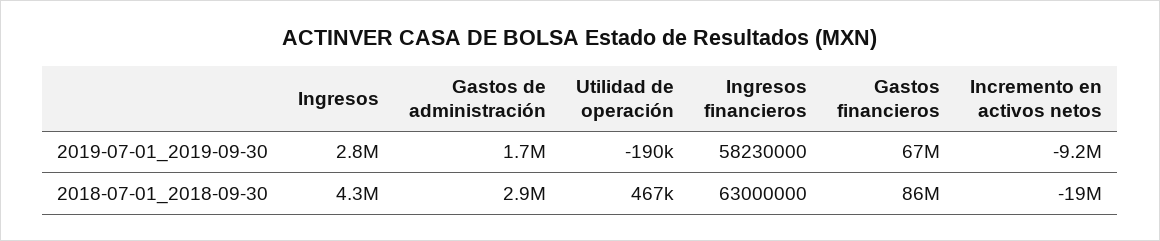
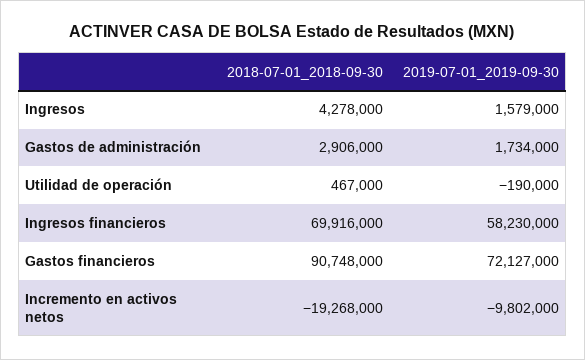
  {
    "Ingresos": {
-     "2019-07-01_2019-09-30": 2800000,
+     "2019-07-01_2019-09-30": 1579000,
      "2018-07-01_2018-09-30": 4278000
    },
    "Gastos de administración": {
      "2019-07-01_2019-09-30": 1734000,
      "2018-07-01_2018-09-30": 2906000
    },
    "Utilidad de operación": {
      "2019-07-01_2019-09-30": -190000,
      "2018-07-01_2018-09-30": 467000
    },
    "Ingresos financieros": {
      "2019-07-01_2019-09-30": 58230000,
-     "2018-07-01_2018-09-30": 63000000
+     "2018-07-01_2018-09-30": 69916000
    },
    "Gastos financieros": {
-     "2019-07-01_2019-09-30": 67000000,
+     "2019-07-01_2019-09-30": 72127000,
-     "2018-07-01_2018-09-30": 86000000
+     "2018-07-01_2018-09-30": 90748000
    },
    "Incremento en activos netos": {
-     "2019-07-01_2019-09-30": -9200000,
+     "2019-07-01_2019-09-30": -9802000,
      "2018-07-01_2018-09-30": -19268000
    }
  }

